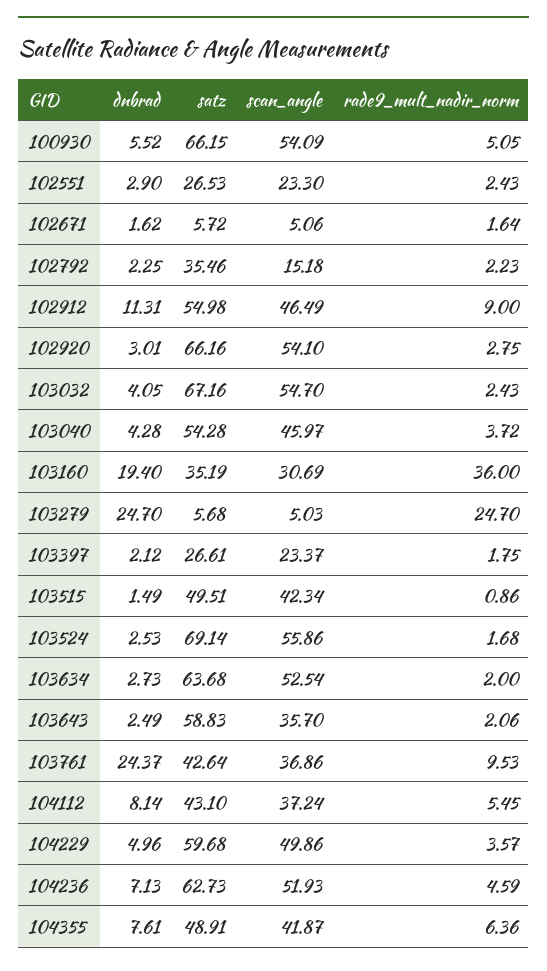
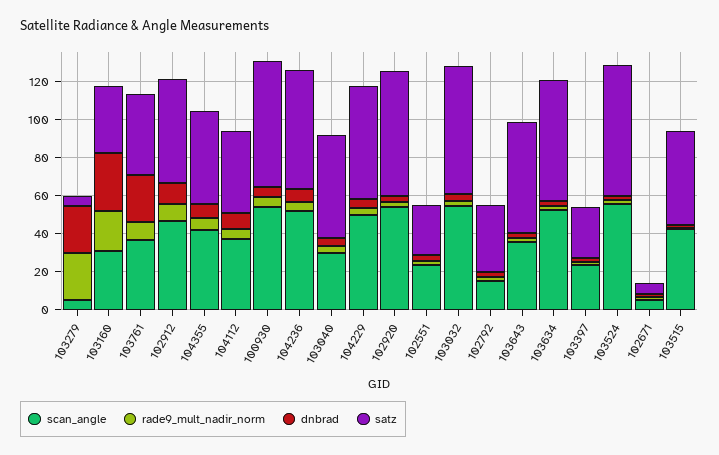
  {
    "dnbrad": {
      "100930": 5.52,
      "102551": 2.9,
      "102671": 1.62,
      "102792": 2.25,
      "102912": 11.31,
      "102920": 3.01,
      "103032": 4.05,
      "103040": 4.28,
-     "103160": 19.4,
+     "103160": 30,
      "103279": 24.7,
      "103397": 2.12,
      "103515": 1.49,
      "103524": 2.53,
      "103634": 2.73,
      "103643": 2.49,
      "103761": 24.37,
      "104112": 8.14,
      "104229": 4.96,
      "104236": 7.13,
      "104355": 7.61
    },
    "satz": {
      "100930": 66.15,
      "102551": 26.53,
      "102671": 5.72,
      "102792": 35.46,
      "102912": 54.98,
      "102920": 66.16,
      "103032": 67.16,
      "103040": 54.28,
      "103160": 35.19,
      "103279": 5.68,
      "103397": 26.61,
      "103515": 49.51,
      "103524": 69.14,
      "103634": 63.68,
      "103643": 58.83,
      "103761": 42.64,
      "104112": 43.1,
      "104229": 59.68,
      "104236": 62.73,
      "104355": 48.91
    },
    "scan_angle": {
      "100930": 54.09,
      "102551": 23.3,
      "102671": 5.06,
      "102792": 15.18,
      "102912": 46.49,
      "102920": 54.1,
      "103032": 54.7,
-     "103040": 45.97,
+     "103040": 30,
      "103160": 30.69,
      "103279": 5.03,
      "103397": 23.37,
      "103515": 42.34,
      "103524": 55.86,
      "103634": 52.54,
      "103643": 35.7,
      "103761": 36.86,
      "104112": 37.24,
      "104229": 49.86,
      "104236": 51.93,
      "104355": 41.87
    },
    "rade9_mult_nadir_norm": {
      "100930": 5.05,
      "102551": 2.43,
      "102671": 1.64,
      "102792": 2.23,
      "102912": 9,
      "102920": 2.75,
      "103032": 2.43,
      "103040": 3.72,
-     "103160": 36,
+     "103160": 20,
      "103279": 24.7,
      "103397": 1.75,
      "103515": 0.86,
      "103524": 1.68,
      "103634": 2,
      "103643": 2.06,
      "103761": 9.53,
      "104112": 5.45,
      "104229": 3.57,
      "104236": 4.59,
      "104355": 6.36
    }
  }

